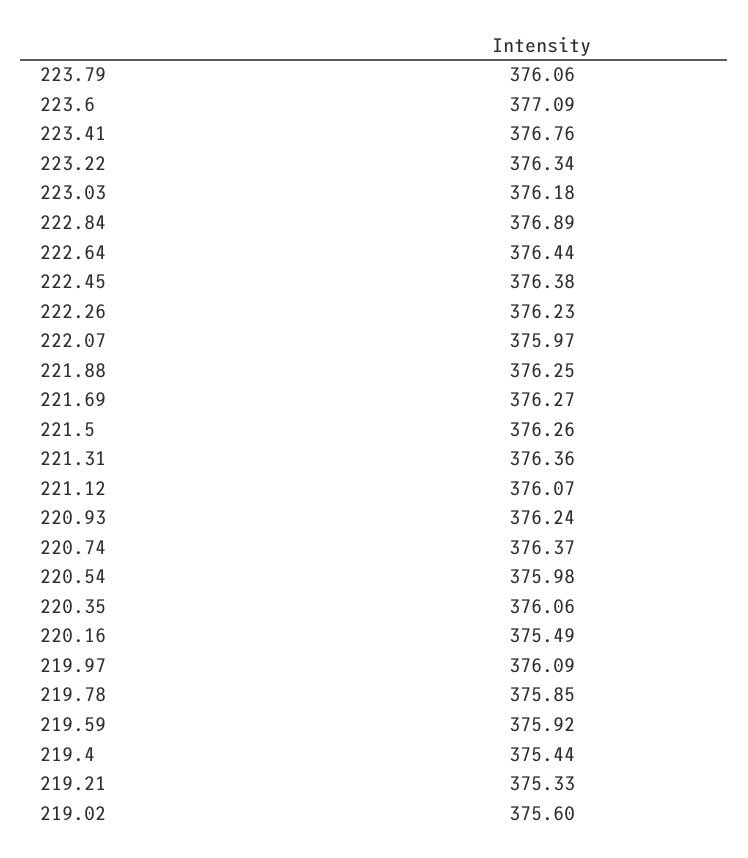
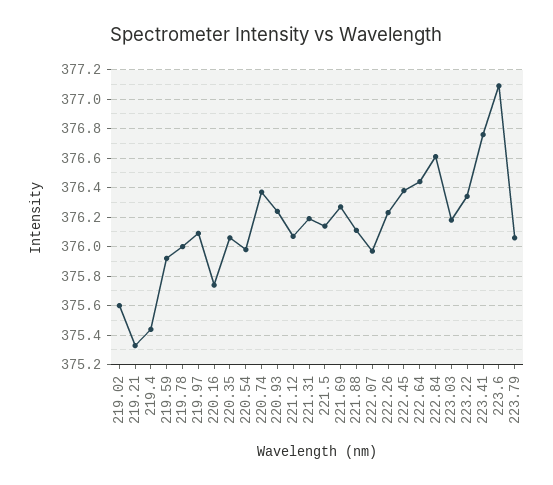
  {
    "223.79": 376.06,
    "223.6": 377.09,
    "223.41": 376.76,
    "223.22": 376.34,
    "223.03": 376.18,
-   "222.84": 376.89,
+   "222.84": 376.6,
    "222.64": 376.44,
    "222.45": 376.38,
    "222.26": 376.23,
    "222.07": 375.97,
-   "221.88": 376.25,
+   "221.88": 376.1,
    "221.69": 376.27,
-   "221.5": 376.26,
+   "221.5": 376.15,
-   "221.31": 376.36,
+   "221.31": 376.2,
    "221.12": 376.07,
    "220.93": 376.24,
    "220.74": 376.37,
    "220.54": 375.98,
    "220.35": 376.06,
-   "220.16": 375.49,
+   "220.16": 375.75,
    "219.97": 376.09,
-   "219.78": 375.85,
+   "219.78": 376,
    "219.59": 375.92,
    "219.4": 375.44,
    "219.21": 375.33,
    "219.02": 375.6
  }

